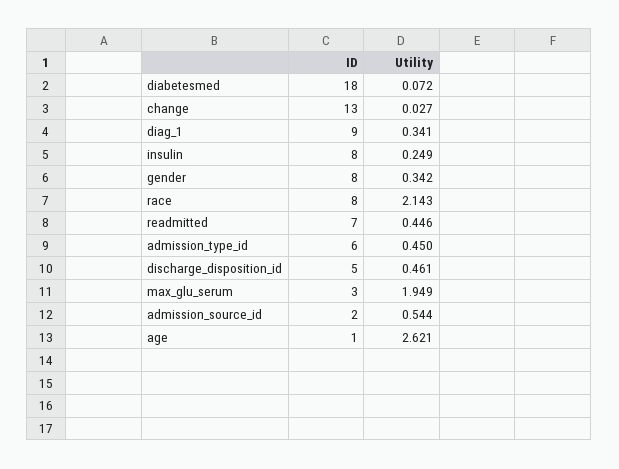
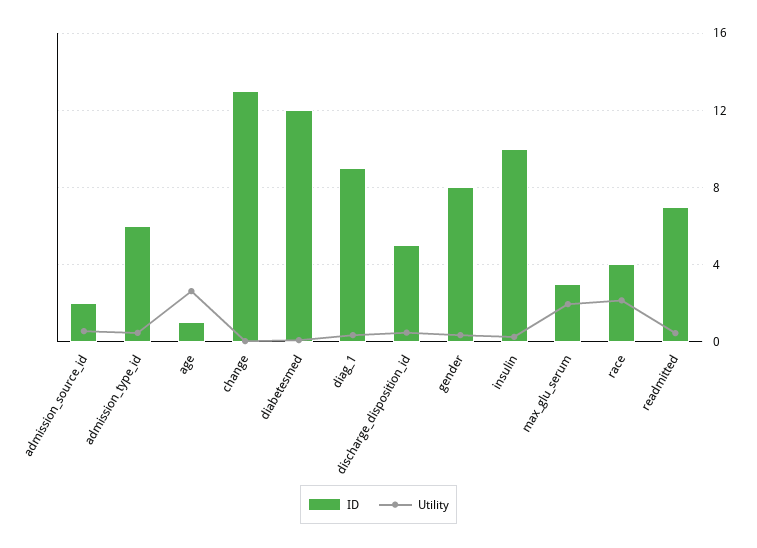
  {
    "ID": {
-     "diabetesmed": 18,
+     "diabetesmed": 12,
      "change": 13,
      "diag_1": 9,
-     "insulin": 8,
+     "insulin": 10,
      "gender": 8,
-     "race": 8,
+     "race": 4,
      "readmitted": 7,
      "admission_type_id": 6,
      "discharge_disposition_id": 5,
      "max_glu_serum": 3,
      "admission_source_id": 2,
      "age": 1
    },
    "Utility": {
      "diabetesmed": 0.072,
      "change": 0.027,
      "diag_1": 0.341,
      "insulin": 0.249,
      "gender": 0.342,
      "race": 2.143,
      "readmitted": 0.446,
      "admission_type_id": 0.45,
      "discharge_disposition_id": 0.461,
      "max_glu_serum": 1.949,
      "admission_source_id": 0.544,
      "age": 2.621
    }
  }

